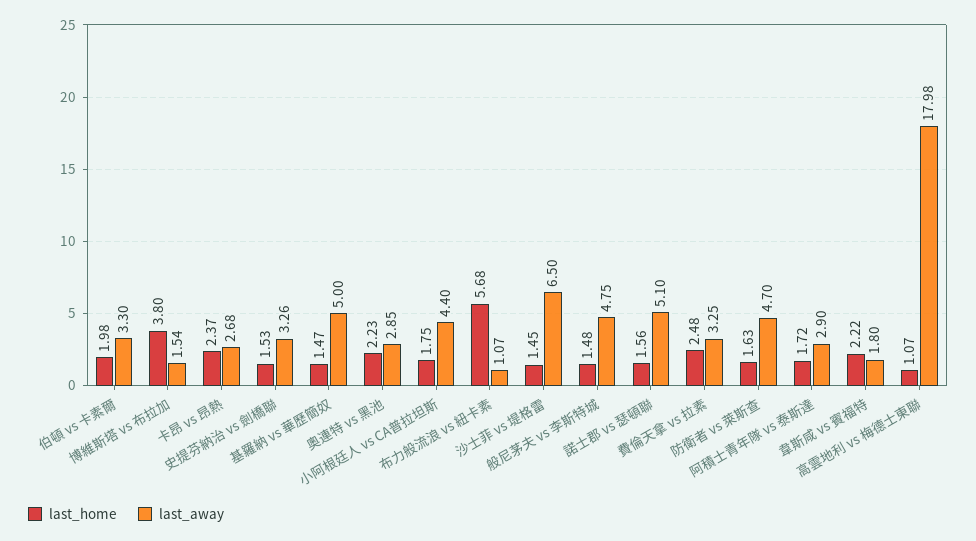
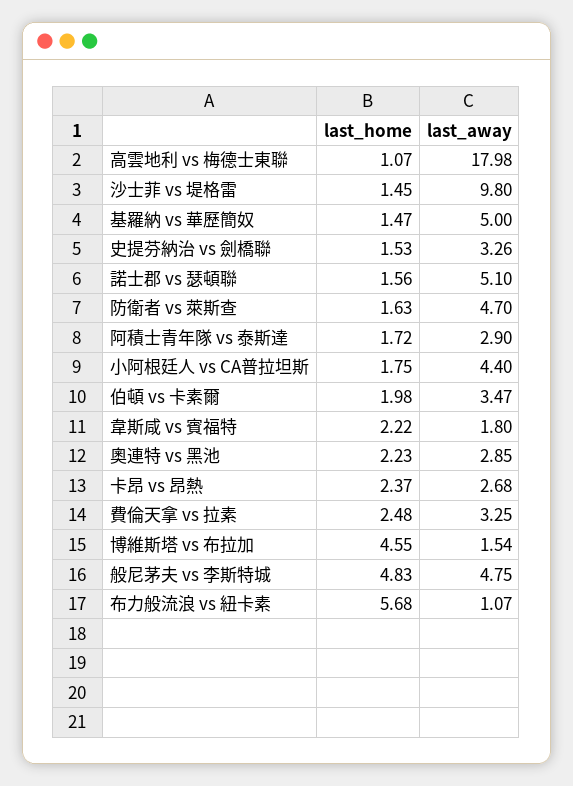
  {
    "last_home": {
      "伯頓 vs 卡素爾": 1.98,
-     "博維斯塔 vs 布拉加": 3.8,
+     "博維斯塔 vs 布拉加": 4.55,
      "卡昂 vs 昂熱": 2.37,
      "史提芬納治 vs 劍橋聯": 1.53,
      "基羅納 vs 華歷簡奴": 1.47,
      "奧連特 vs 黑池": 2.23,
      "小阿根廷人 vs CA普拉坦斯": 1.75,
      "布力般流浪 vs 紐卡素": 5.68,
      "沙士菲 vs 堤格雷": 1.45,
-     "般尼茅夫 vs 李斯特城": 1.48,
+     "般尼茅夫 vs 李斯特城": 4.83,
      "諾士郡 vs 瑟頓聯": 1.56,
      "費倫天拿 vs 拉素": 2.48,
      "防衛者 vs 萊斯查": 1.63,
      "阿積士青年隊 vs 泰斯達": 1.72,
      "韋斯咸 vs 賓福特": 2.22,
      "高雲地利 vs 梅德士東聯": 1.07
    },
    "last_away": {
-     "伯頓 vs 卡素爾": 3.3,
+     "伯頓 vs 卡素爾": 3.47,
      "博維斯塔 vs 布拉加": 1.54,
      "卡昂 vs 昂熱": 2.68,
      "史提芬納治 vs 劍橋聯": 3.26,
      "基羅納 vs 華歷簡奴": 5,
      "奧連特 vs 黑池": 2.85,
      "小阿根廷人 vs CA普拉坦斯": 4.4,
      "布力般流浪 vs 紐卡素": 1.07,
-     "沙士菲 vs 堤格雷": 6.5,
+     "沙士菲 vs 堤格雷": 9.8,
      "般尼茅夫 vs 李斯特城": 4.75,
      "諾士郡 vs 瑟頓聯": 5.1,
      "費倫天拿 vs 拉素": 3.25,
      "防衛者 vs 萊斯查": 4.7,
      "阿積士青年隊 vs 泰斯達": 2.9,
      "韋斯咸 vs 賓福特": 1.8,
      "高雲地利 vs 梅德士東聯": 17.98
    }
  }

